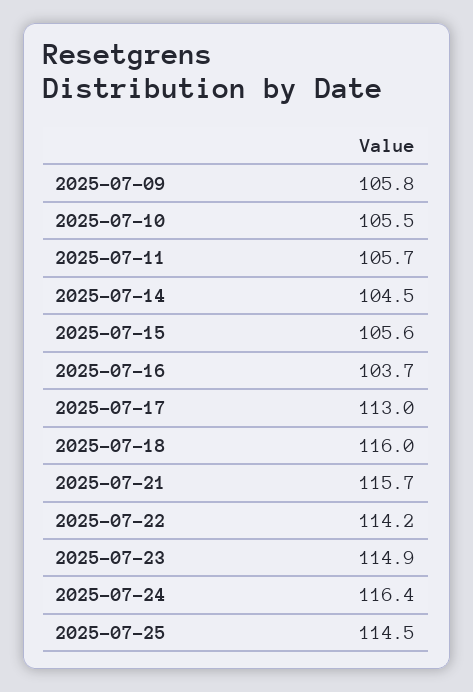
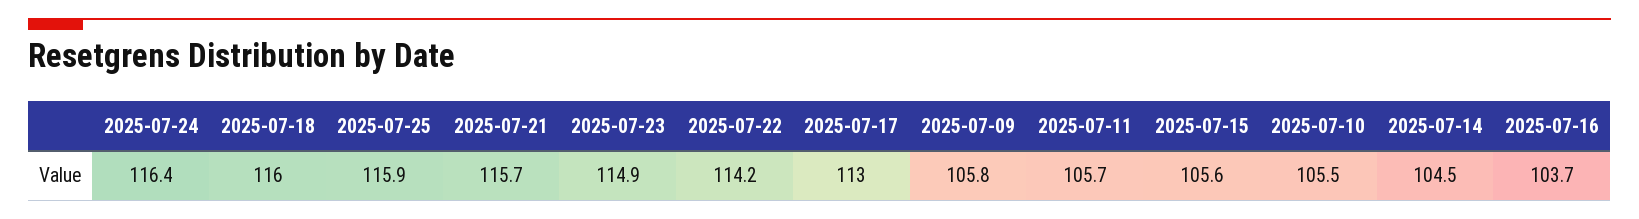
  {
    "2025-07-09": 105.8,
    "2025-07-10": 105.5,
    "2025-07-11": 105.7,
    "2025-07-14": 104.5,
    "2025-07-15": 105.6,
    "2025-07-16": 103.7,
    "2025-07-17": 113,
    "2025-07-18": 116,
    "2025-07-21": 115.7,
    "2025-07-22": 114.2,
    "2025-07-23": 114.9,
    "2025-07-24": 116.4,
-   "2025-07-25": 114.5
+   "2025-07-25": 115.9
  }

